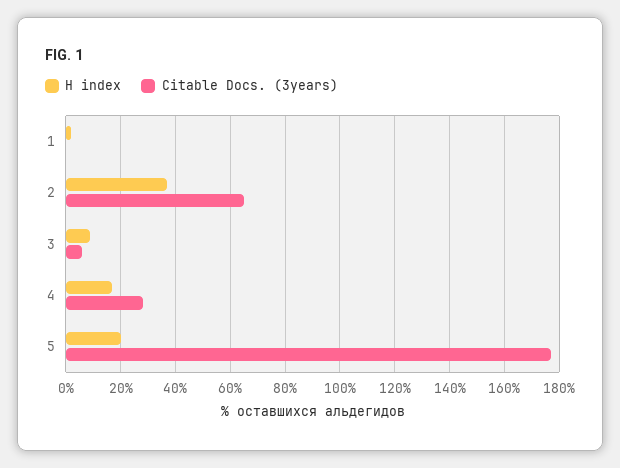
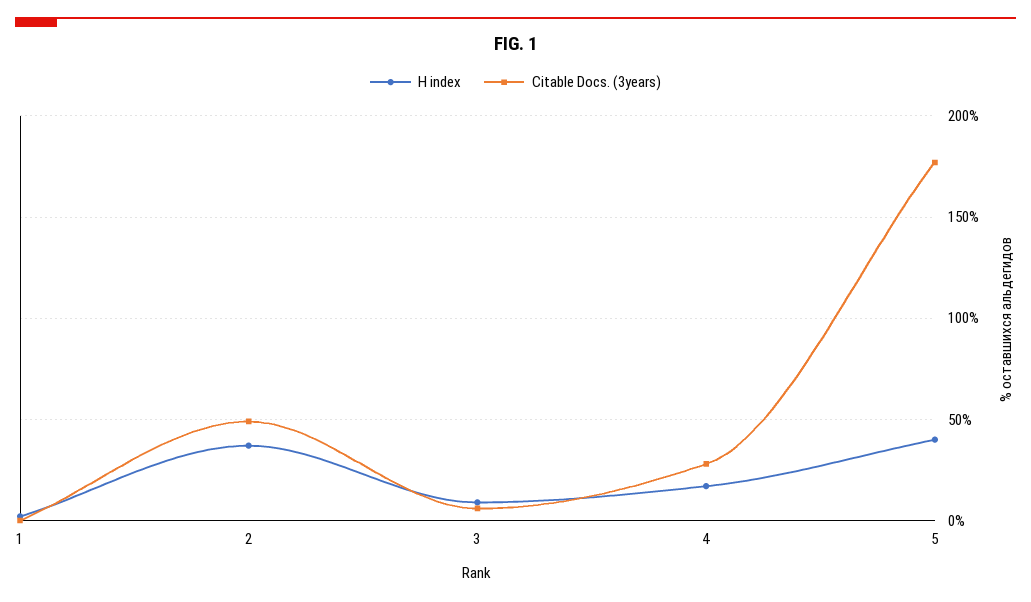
  {
    "H index": {
      "1": 0,
      "2": 35,
      "3": 10,
      "4": 15,
-     "5": 20
+     "5": 40
    },
    "Citable Docs. (3years)": {
      "1": 0,
-     "2": 65,
+     "2": 50,
      "3": 5,
      "4": 30,
      "5": 175
    }
  }

